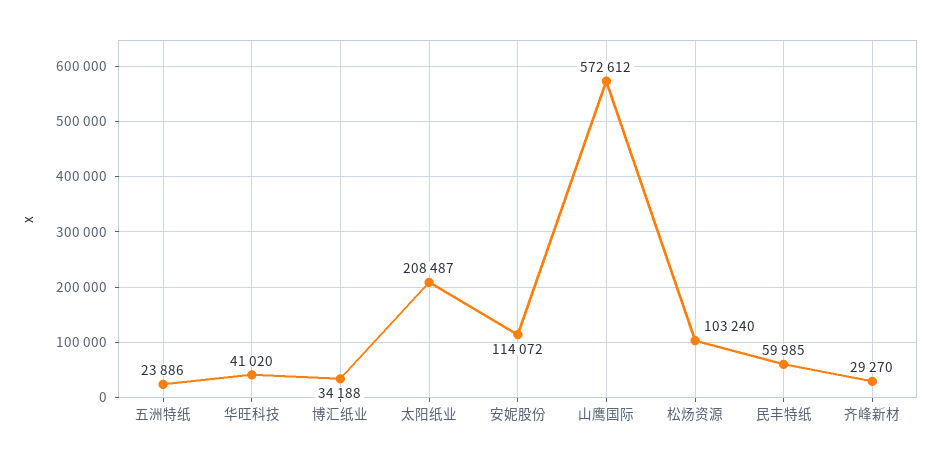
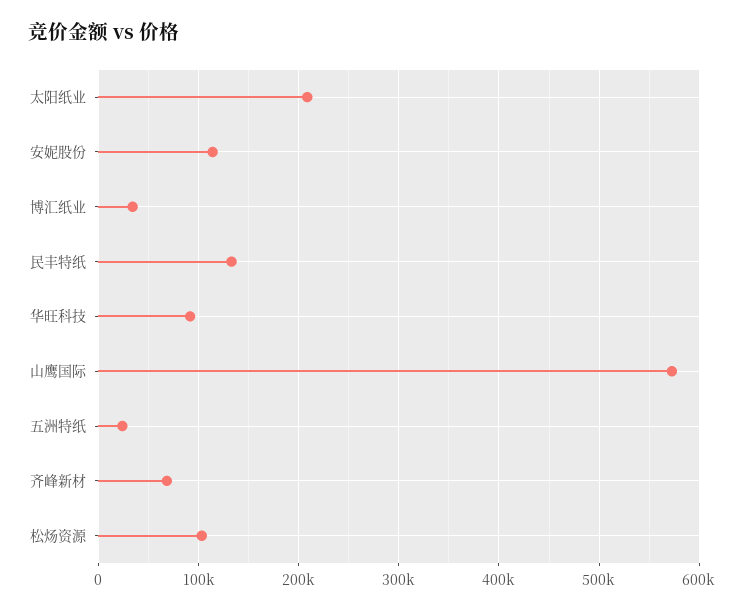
  {
    "五洲特纸": 23886,
-   "华旺科技": 41020,
+   "华旺科技": 90000,
    "博汇纸业": 34188,
    "太阳纸业": 208487,
    "安妮股份": 114072,
    "山鹰国际": 572612,
    "松炀资源": 103240,
-   "民丰特纸": 59985,
+   "民丰特纸": 130000,
-   "齐峰新材": 29270
+   "齐峰新材": 70000
  }

